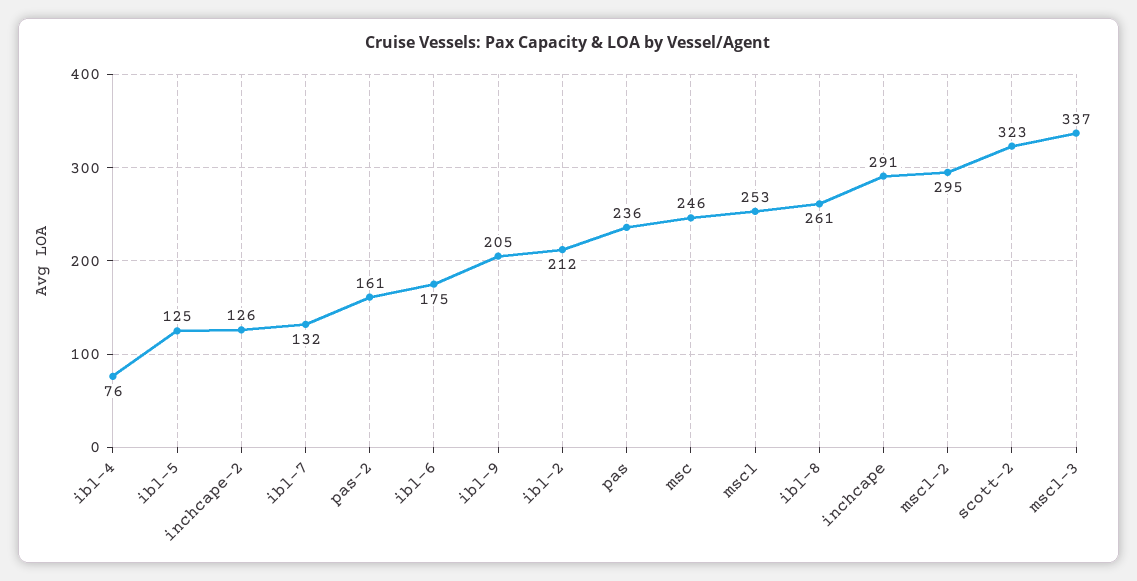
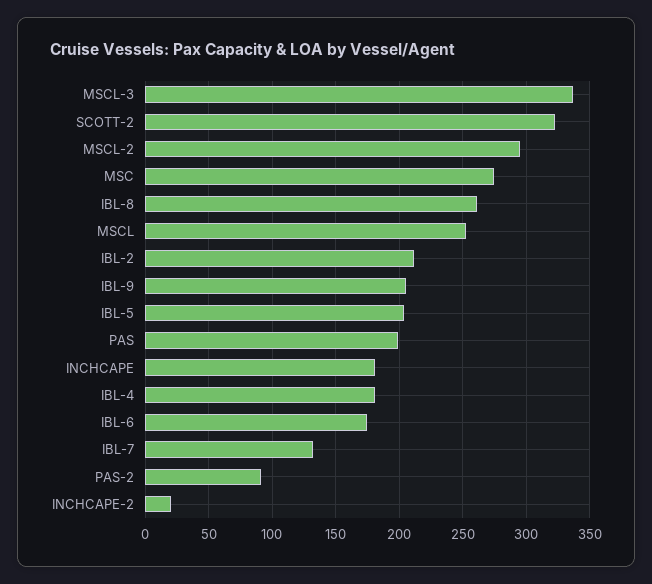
  {
-   "ibl-4": 76,
+   "ibl-4": 180,
-   "ibl-5": 125,
+   "ibl-5": 205,
-   "inchcape-2": 126,
+   "inchcape-2": 20,
    "ibl-7": 132,
-   "pas-2": 161,
+   "pas-2": 90,
    "ibl-6": 175,
    "ibl-9": 205,
    "ibl-2": 212,
-   "pas": 236,
+   "pas": 200,
-   "msc": 246,
+   "msc": 275,
    "mscl": 253,
    "ibl-8": 261,
-   "inchcape": 291,
+   "inchcape": 180,
    "mscl-2": 295,
    "scott-2": 323,
    "mscl-3": 337
  }

